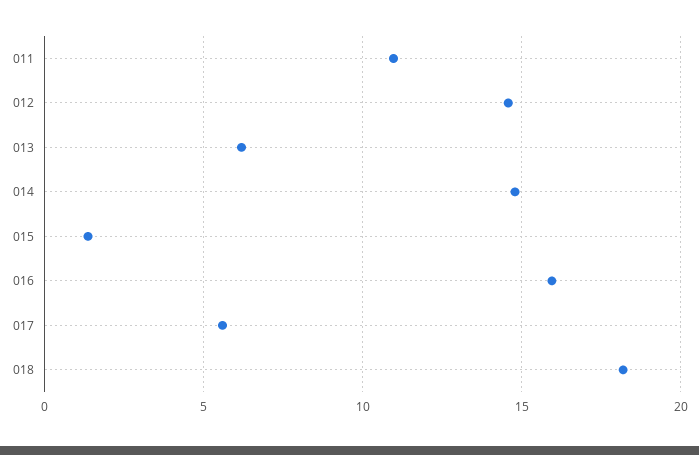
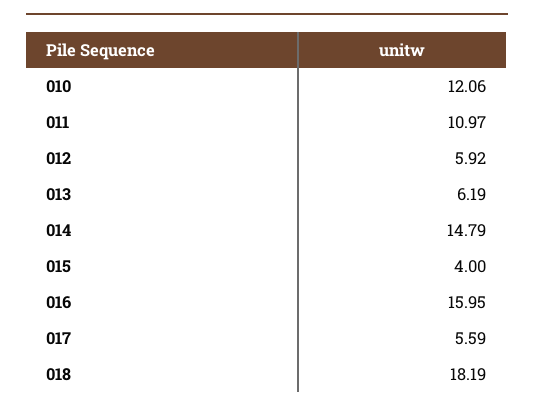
  {
    "011": 10.97,
-   "012": 14.5,
+   "012": 5.92,
    "013": 6.19,
    "014": 14.79,
-   "015": 1.5,
+   "015": 4,
    "016": 15.95,
    "017": 5.59,
-   "018": 18.19
+   "018": 18.19,
+   "010": 12.06
  }

